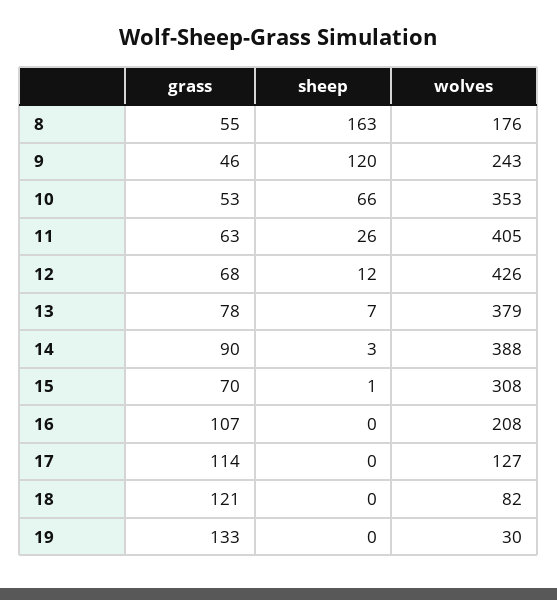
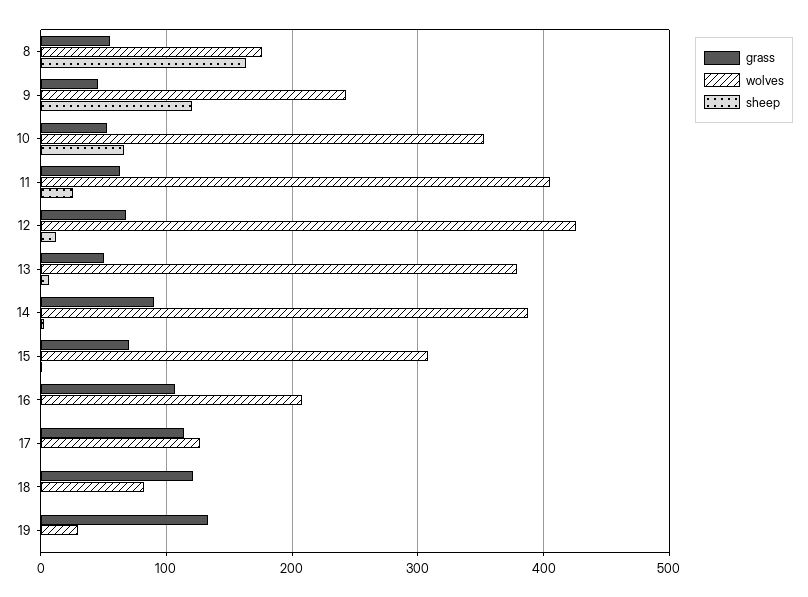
  {
    "grass": {
      "8": 55,
      "9": 46,
      "10": 53,
      "11": 63,
      "12": 68,
-     "13": 78,
+     "13": 50,
      "14": 90,
      "15": 70,
      "16": 107,
      "17": 114,
      "18": 121,
      "19": 133
    },
    "sheep": {
      "8": 163,
      "9": 120,
      "10": 66,
      "11": 26,
      "12": 12,
      "13": 7,
      "14": 3,
      "15": 1,
      "16": 0,
      "17": 0,
      "18": 0,
      "19": 0
    },
    "wolves": {
      "8": 176,
      "9": 243,
      "10": 353,
      "11": 405,
      "12": 426,
      "13": 379,
      "14": 388,
      "15": 308,
      "16": 208,
      "17": 127,
      "18": 82,
      "19": 30
    }
  }

